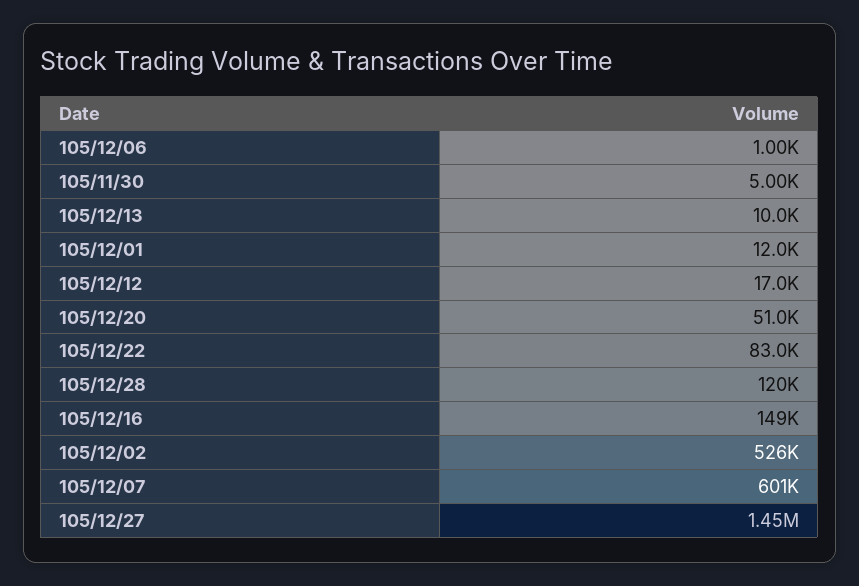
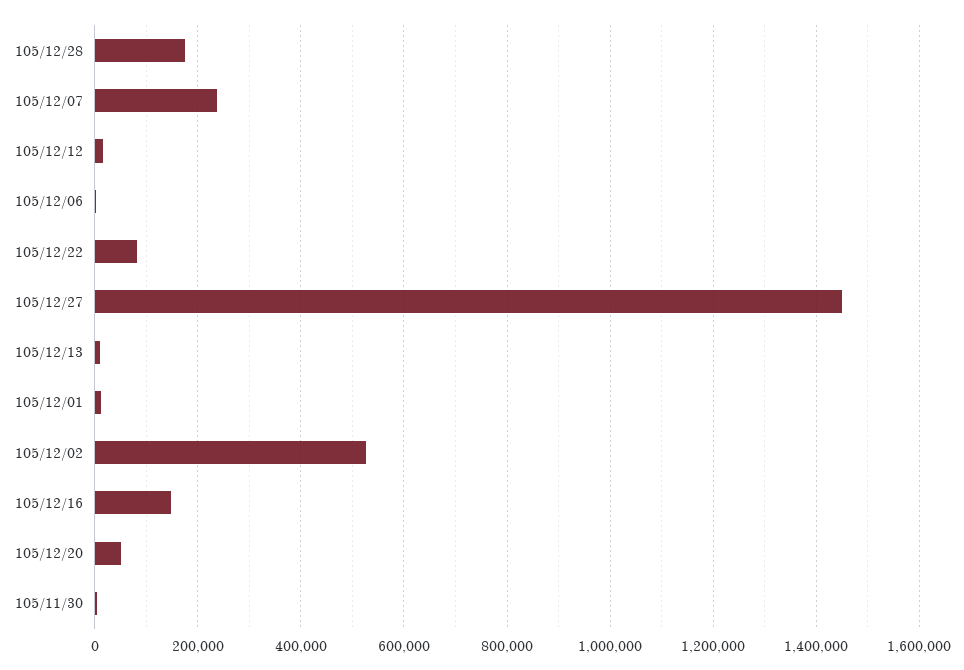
  {
    "105/12/06": 1000,
    "105/11/30": 5000,
    "105/12/13": 10000,
    "105/12/01": 12000,
    "105/12/12": 17000,
    "105/12/20": 51000,
    "105/12/22": 83000,
-   "105/12/28": 120000,
+   "105/12/28": 180000,
    "105/12/16": 149000,
    "105/12/02": 526000,
-   "105/12/07": 601000,
+   "105/12/07": 240000,
    "105/12/27": 1450000
  }

